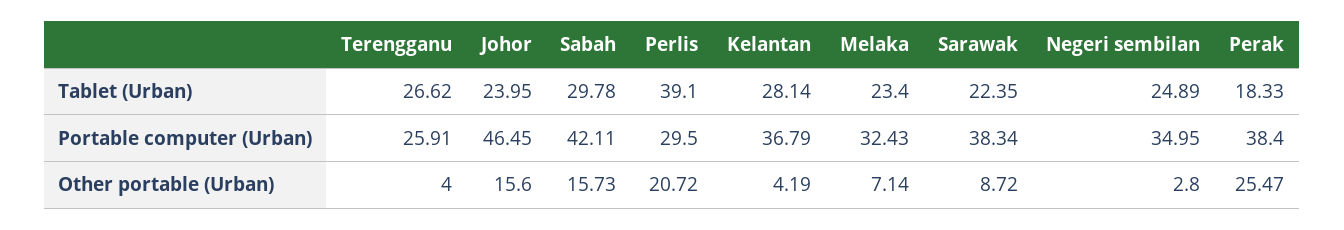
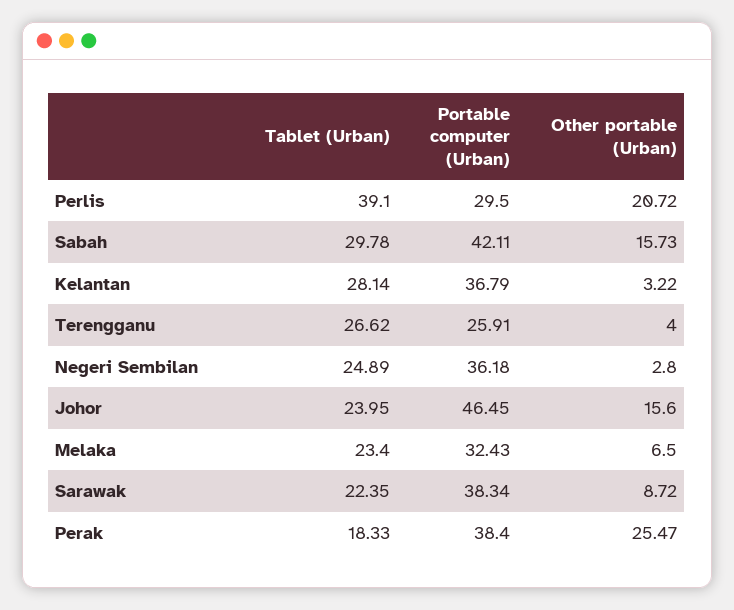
  {
    "Terengganu": {
      "Tablet (Urban)": 26.62,
      "Portable computer (Urban)": 25.91,
      "Other portable (Urban)": 4
    },
    "Johor": {
      "Tablet (Urban)": 23.95,
      "Portable computer (Urban)": 46.45,
      "Other portable (Urban)": 15.6
    },
    "Sabah": {
      "Tablet (Urban)": 29.78,
      "Portable computer (Urban)": 42.11,
      "Other portable (Urban)": 15.73
    },
    "Perlis": {
      "Tablet (Urban)": 39.1,
      "Portable computer (Urban)": 29.5,
      "Other portable (Urban)": 20.72
    },
    "Kelantan": {
      "Tablet (Urban)": 28.14,
      "Portable computer (Urban)": 36.79,
-     "Other portable (Urban)": 4.19
+     "Other portable (Urban)": 3.22
    },
    "Melaka": {
      "Tablet (Urban)": 23.4,
      "Portable computer (Urban)": 32.43,
-     "Other portable (Urban)": 7.14
+     "Other portable (Urban)": 6.5
    },
    "Sarawak": {
      "Tablet (Urban)": 22.35,
      "Portable computer (Urban)": 38.34,
      "Other portable (Urban)": 8.72
    },
    "Negeri sembilan": {
      "Tablet (Urban)": 24.89,
-     "Portable computer (Urban)": 34.95,
+     "Portable computer (Urban)": 36.18,
      "Other portable (Urban)": 2.8
    },
    "Perak": {
      "Tablet (Urban)": 18.33,
      "Portable computer (Urban)": 38.4,
      "Other portable (Urban)": 25.47
    }
  }

